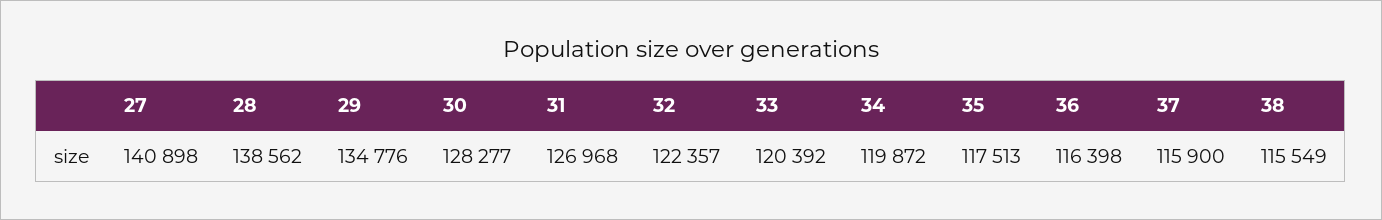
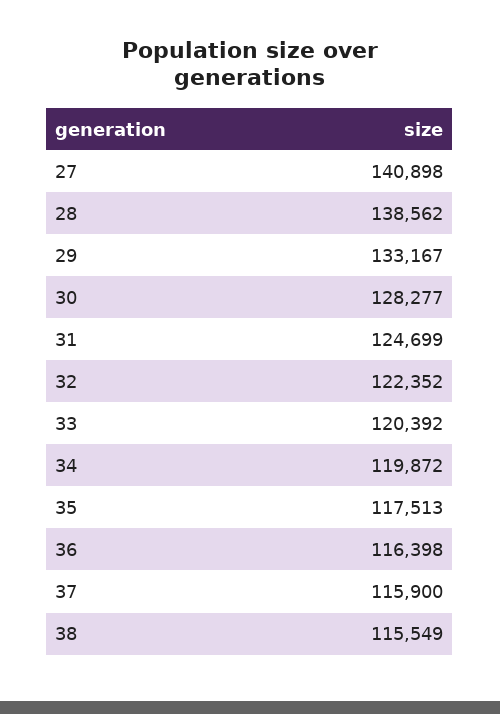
  {
    "27": 140898,
    "28": 138562,
-   "29": 134776,
+   "29": 133167,
    "30": 128277,
-   "31": 126968,
+   "31": 124699,
-   "32": 122357,
+   "32": 122352,
    "33": 120392,
    "34": 119872,
    "35": 117513,
    "36": 116398,
    "37": 115900,
    "38": 115549
  }

